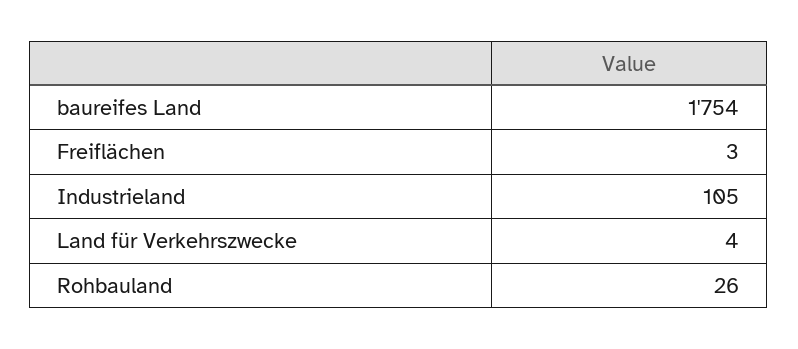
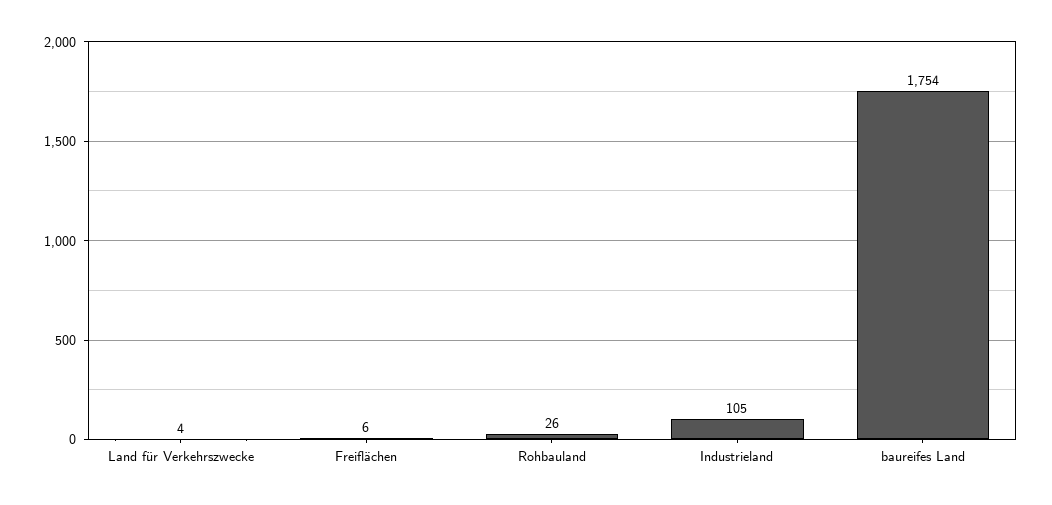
  {
    "baureifes Land": 1754,
-   "Freiflächen": 3,
+   "Freiflächen": 6,
    "Industrieland": 105,
    "Land für Verkehrszwecke": 4,
    "Rohbauland": 26
  }

